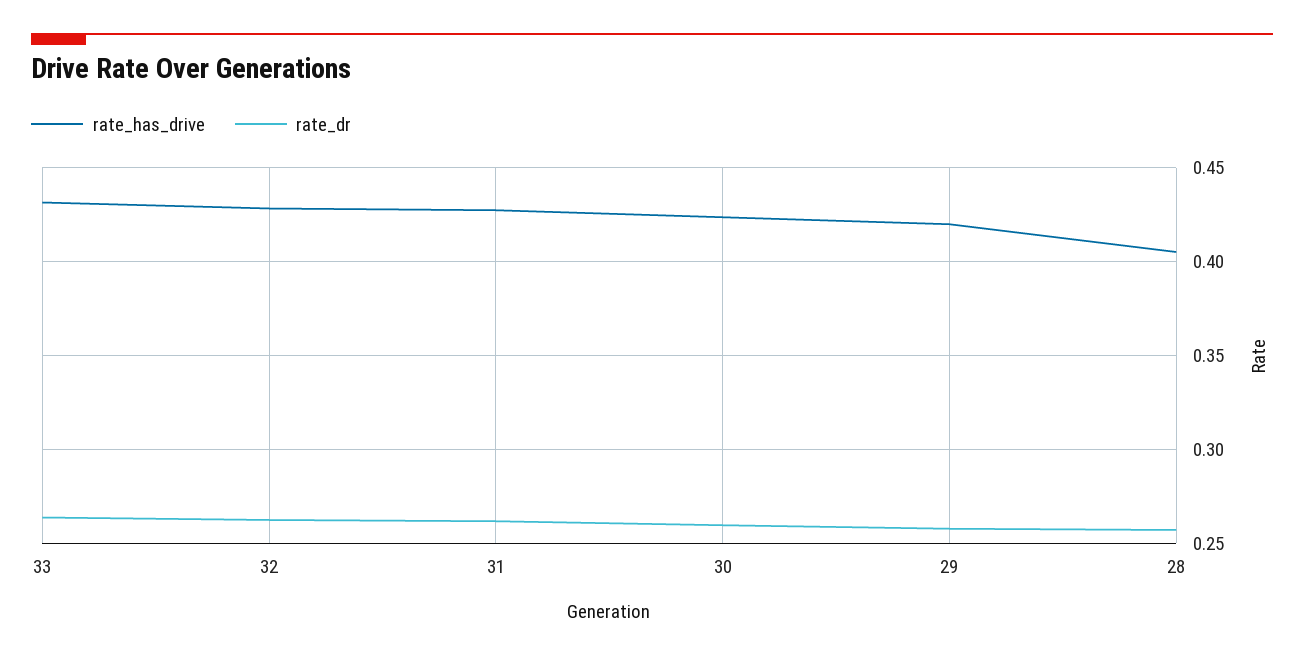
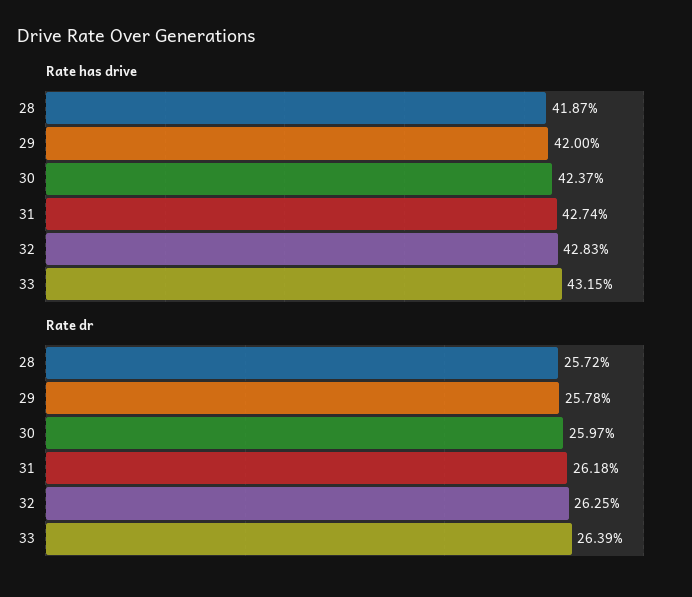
  {
    "rate_has_drive": {
      "33": 0.4315,
      "32": 0.4283,
      "31": 0.4274,
      "30": 0.4237,
      "29": 0.42,
-     "28": 0.405
+     "28": 0.4187
    },
    "rate_dr": {
      "33": 0.2639,
      "32": 0.2625,
      "31": 0.2618,
      "30": 0.2597,
      "29": 0.2578,
      "28": 0.2572
    }
  }

